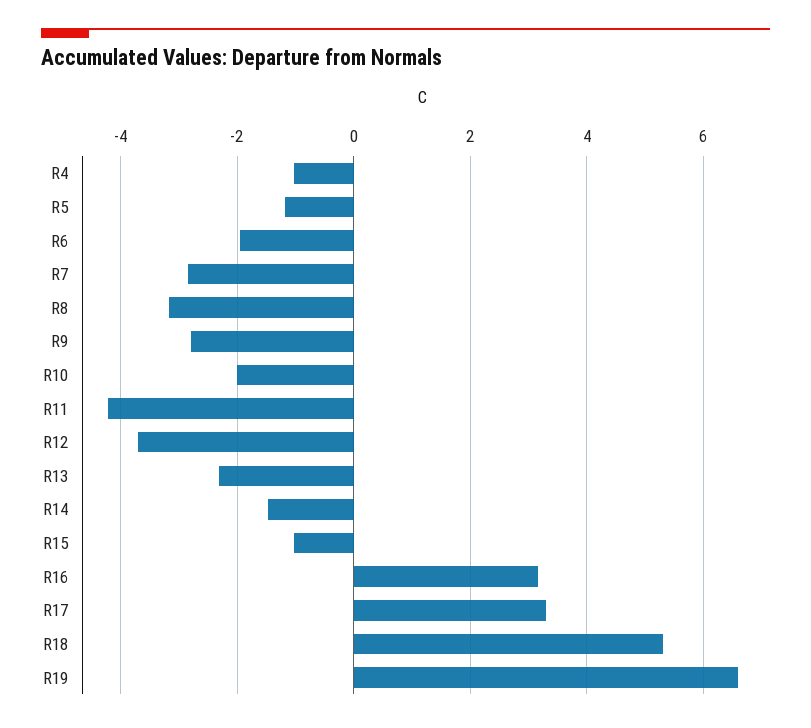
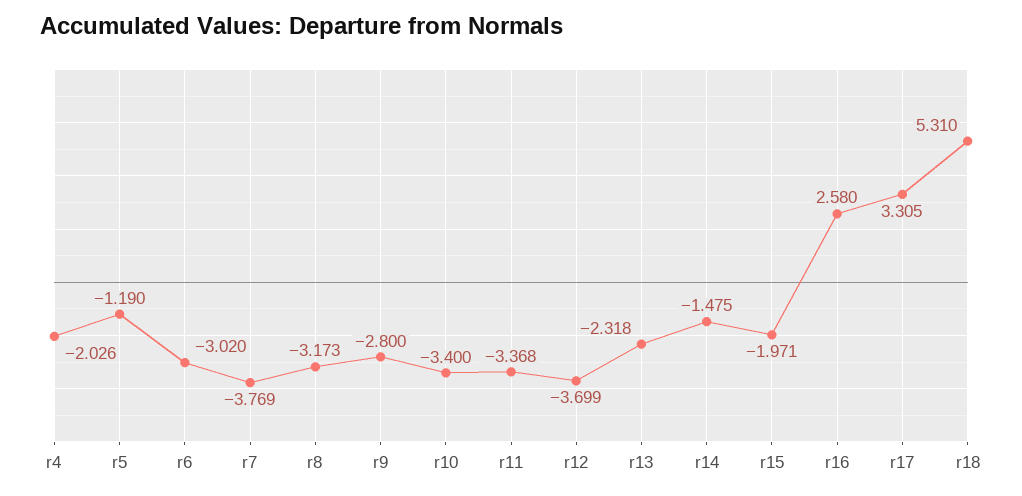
  {
-   "R4": -1,
+   "R4": -2.026,
    "R5": -1.19,
-   "R6": -2,
+   "R6": -3.02,
-   "R7": -2.8,
+   "R7": -3.769,
    "R8": -3.173,
    "R9": -2.8,
-   "R10": -2,
+   "R10": -3.4,
-   "R11": -4.2,
+   "R11": -3.368,
    "R12": -3.699,
    "R13": -2.318,
    "R14": -1.475,
-   "R15": -1,
+   "R15": -1.971,
-   "R16": 3.2,
+   "R16": 2.58,
    "R17": 3.305,
-   "R18": 5.31,
+   "R18": 5.31
-   "R19": 6.6
  }

